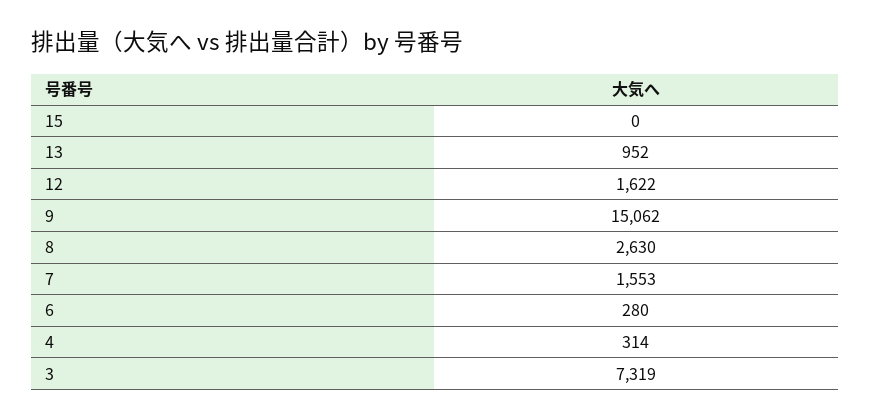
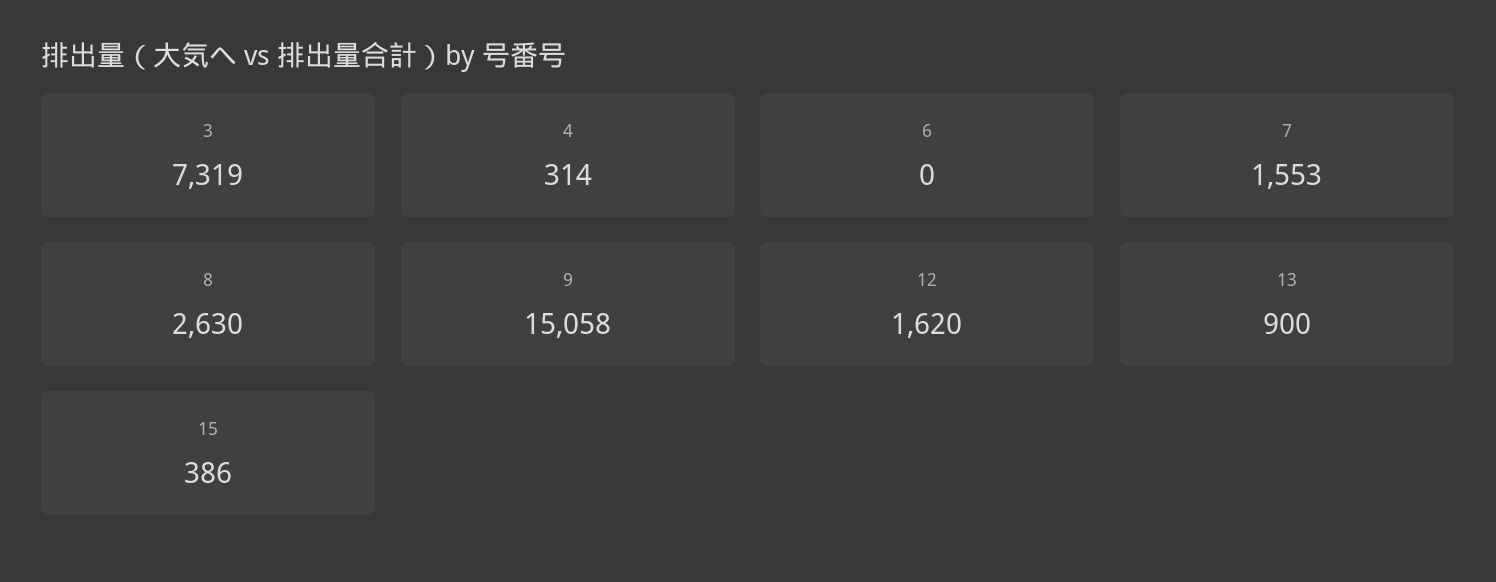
  {
-   "15": 0,
+   "15": 386,
-   "13": 952,
+   "13": 900,
-   "12": 1622,
+   "12": 1620,
-   "9": 15062,
+   "9": 15058,
    "8": 2630,
    "7": 1553,
-   "6": 280,
+   "6": 0,
    "4": 314,
    "3": 7319
  }

